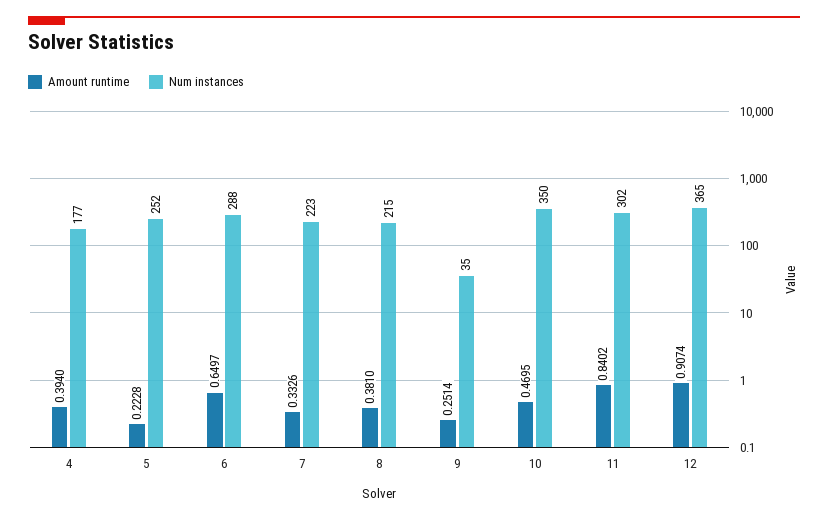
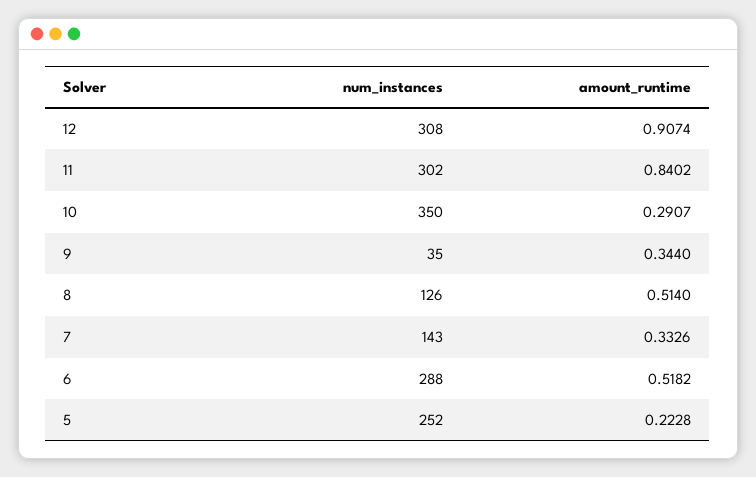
  {
    "Amount runtime": {
-     "4": 0.394,
      "5": 0.2228,
-     "6": 0.6497,
+     "6": 0.5182,
      "7": 0.3326,
-     "8": 0.381,
+     "8": 0.514,
-     "9": 0.2514,
+     "9": 0.344,
-     "10": 0.4695,
+     "10": 0.2907,
      "11": 0.8402,
      "12": 0.9074
    },
    "Num instances": {
-     "4": 177,
      "5": 252,
      "6": 288,
-     "7": 223,
+     "7": 143,
-     "8": 215,
+     "8": 126,
      "9": 35,
      "10": 350,
      "11": 302,
-     "12": 365
+     "12": 308
    }
  }

